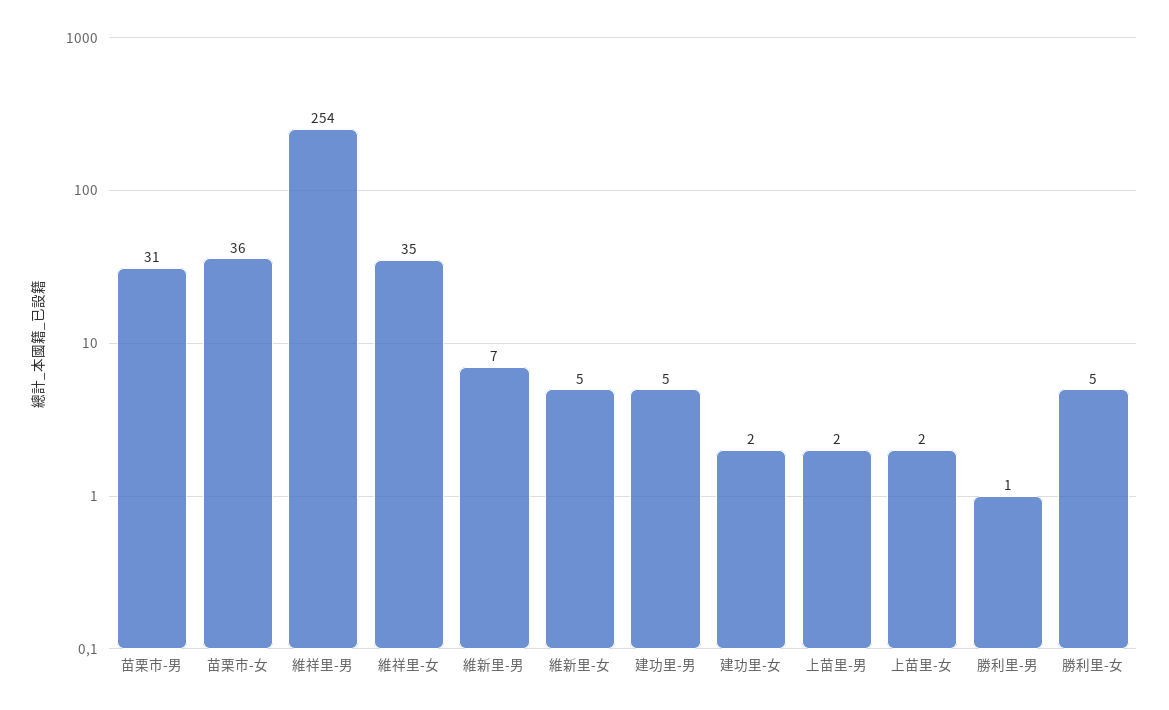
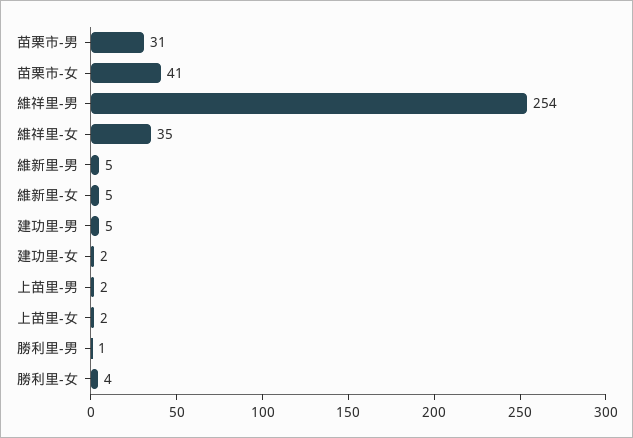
  {
    "苗栗市-男": 31,
-   "苗栗市-女": 36,
+   "苗栗市-女": 41,
    "維祥里-男": 254,
    "維祥里-女": 35,
-   "維新里-男": 7,
+   "維新里-男": 5,
    "維新里-女": 5,
    "建功里-男": 5,
    "建功里-女": 2,
    "上苗里-男": 2,
    "上苗里-女": 2,
    "勝利里-男": 1,
-   "勝利里-女": 5
+   "勝利里-女": 4
  }

